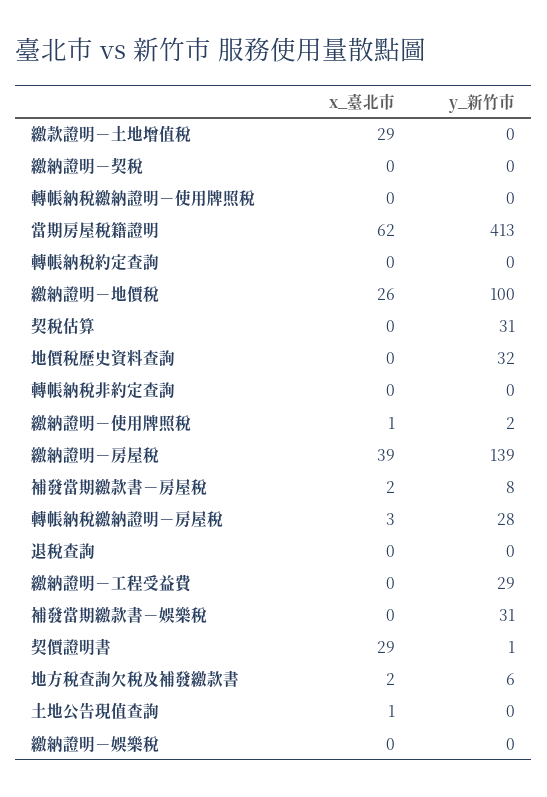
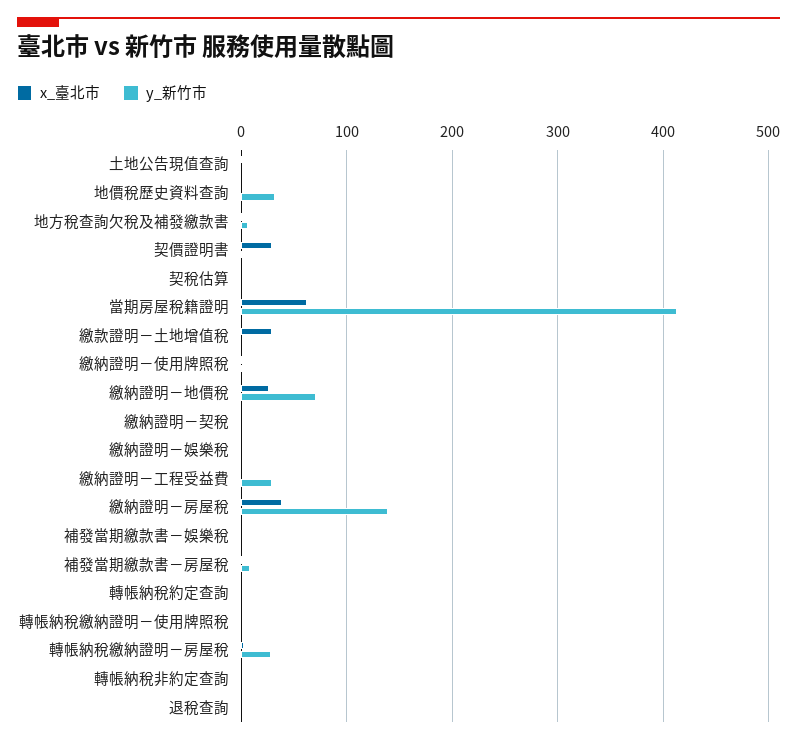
  {
    "x_臺北市": {
      "繳款證明－土地增值稅": 29,
      "繳納證明－契稅": 0,
      "轉帳納稅繳納證明－使用牌照稅": 0,
      "當期房屋稅籍證明": 62,
      "轉帳納稅約定查詢": 0,
      "繳納證明－地價稅": 26,
      "契稅估算": 0,
      "地價稅歷史資料查詢": 0,
      "轉帳納稅非約定查詢": 0,
      "繳納證明－使用牌照稅": 1,
      "繳納證明－房屋稅": 39,
      "補發當期繳款書－房屋稅": 2,
      "轉帳納稅繳納證明－房屋稅": 3,
      "退稅查詢": 0,
      "繳納證明－工程受益費": 0,
      "補發當期繳款書－娛樂稅": 0,
      "契價證明書": 29,
      "地方稅查詢欠稅及補發繳款書": 2,
      "土地公告現值查詢": 1,
      "繳納證明－娛樂稅": 0
    },
    "y_新竹市": {
      "繳款證明－土地增值稅": 0,
      "繳納證明－契稅": 0,
      "轉帳納稅繳納證明－使用牌照稅": 0,
      "當期房屋稅籍證明": 413,
      "轉帳納稅約定查詢": 0,
-     "繳納證明－地價稅": 100,
+     "繳納證明－地價稅": 70,
-     "契稅估算": 31,
+     "契稅估算": 0,
      "地價稅歷史資料查詢": 32,
      "轉帳納稅非約定查詢": 0,
      "繳納證明－使用牌照稅": 2,
      "繳納證明－房屋稅": 139,
      "補發當期繳款書－房屋稅": 8,
      "轉帳納稅繳納證明－房屋稅": 28,
      "退稅查詢": 0,
      "繳納證明－工程受益費": 29,
-     "補發當期繳款書－娛樂稅": 31,
+     "補發當期繳款書－娛樂稅": 0,
      "契價證明書": 1,
      "地方稅查詢欠稅及補發繳款書": 6,
      "土地公告現值查詢": 0,
      "繳納證明－娛樂稅": 0
    }
  }

